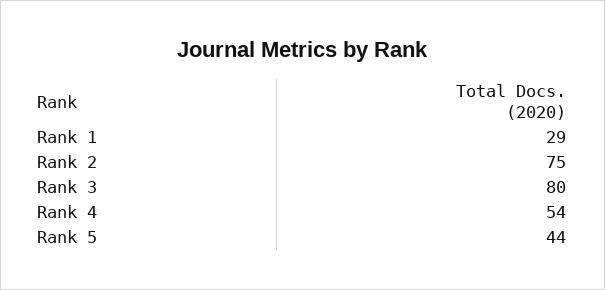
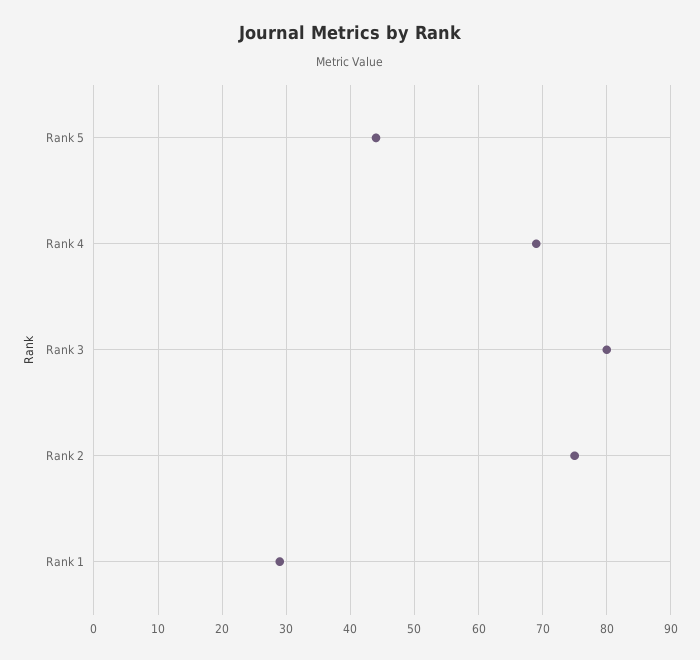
  {
    "Rank 1": 29,
    "Rank 2": 75,
    "Rank 3": 80,
-   "Rank 4": 54,
+   "Rank 4": 69,
    "Rank 5": 44
  }

